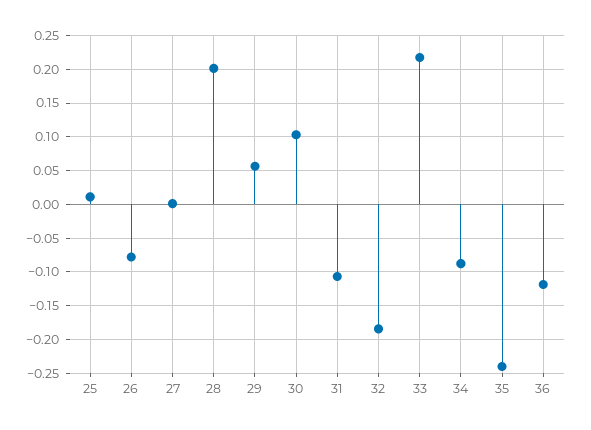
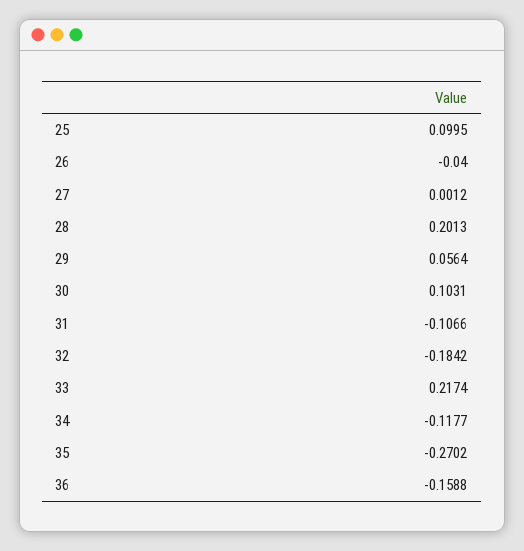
  {
-   "25": 0.01,
+   "25": 0.0995,
-   "26": -0.08,
+   "26": -0.04,
    "27": 0.0012,
    "28": 0.2013,
    "29": 0.0564,
    "30": 0.1031,
    "31": -0.1066,
    "32": -0.1842,
    "33": 0.2174,
-   "34": -0.09,
+   "34": -0.1177,
-   "35": -0.24,
+   "35": -0.2702,
-   "36": -0.12
+   "36": -0.1588
  }

